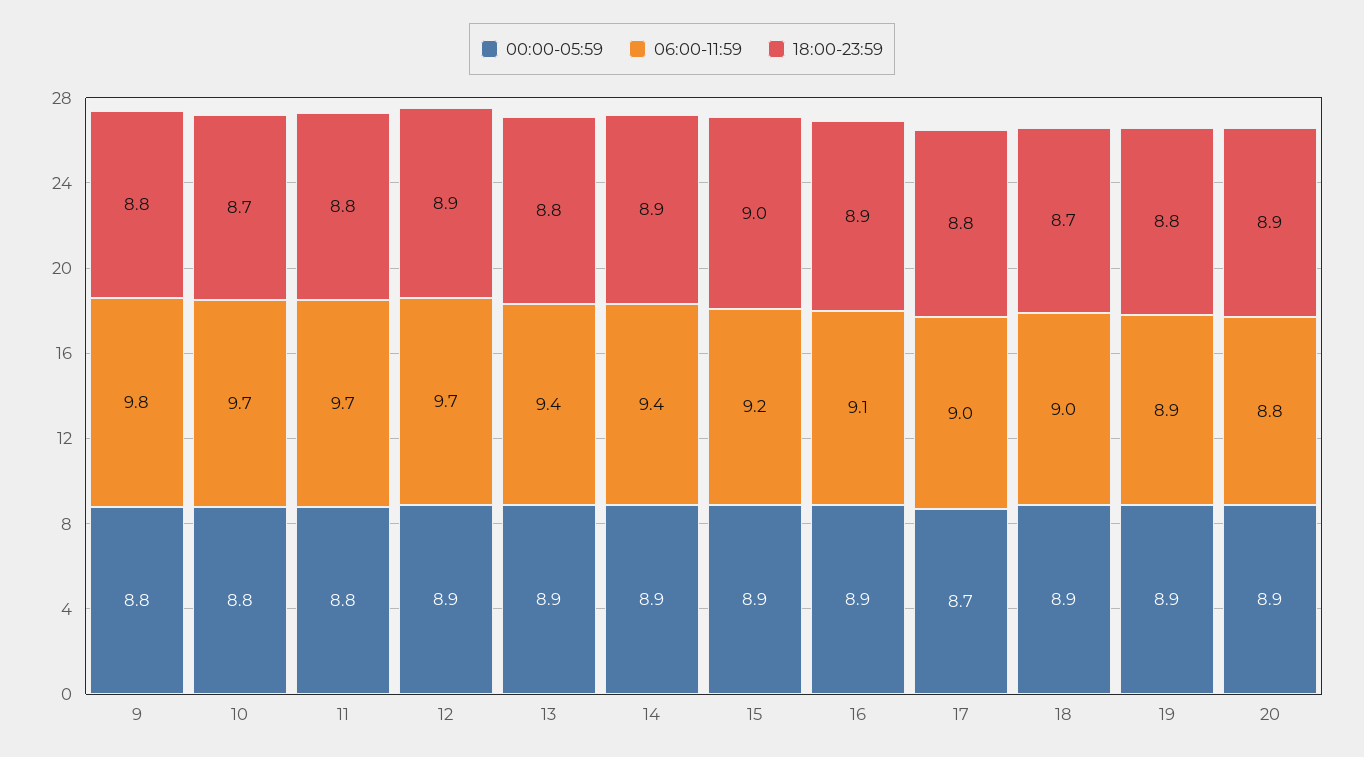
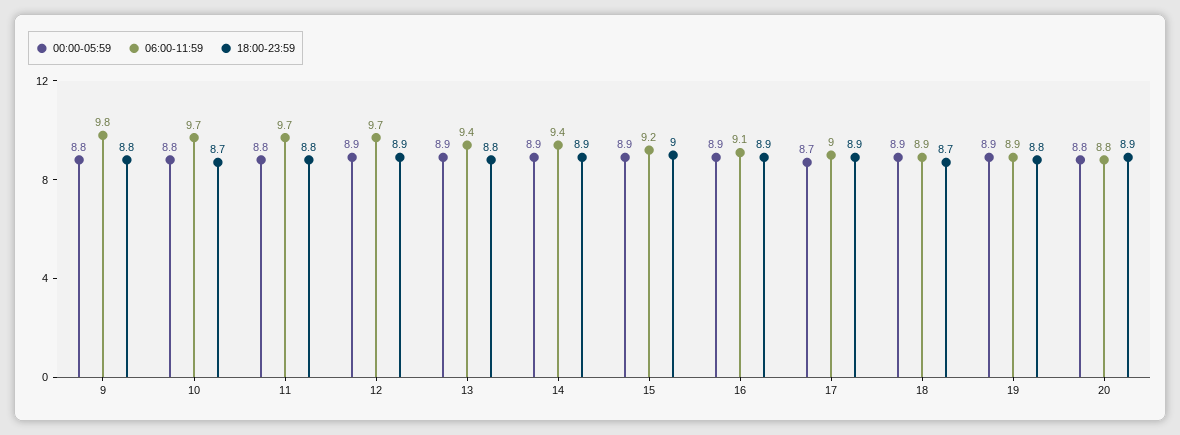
  {
    "00:00-05:59": {
      "9": 8.8,
      "10": 8.8,
      "11": 8.8,
      "12": 8.9,
      "13": 8.9,
      "14": 8.9,
      "15": 8.9,
      "16": 8.9,
      "17": 8.7,
      "18": 8.9,
      "19": 8.9,
-     "20": 8.9
+     "20": 8.8
    },
    "06:00-11:59": {
      "9": 9.8,
      "10": 9.7,
      "11": 9.7,
      "12": 9.7,
      "13": 9.4,
      "14": 9.4,
      "15": 9.2,
      "16": 9.1,
      "17": 9,
-     "18": 9,
+     "18": 8.9,
      "19": 8.9,
      "20": 8.8
    },
    "18:00-23:59": {
      "9": 8.8,
      "10": 8.7,
      "11": 8.8,
      "12": 8.9,
      "13": 8.8,
      "14": 8.9,
      "15": 9,
      "16": 8.9,
-     "17": 8.8,
+     "17": 8.9,
      "18": 8.7,
      "19": 8.8,
      "20": 8.9
    }
  }

